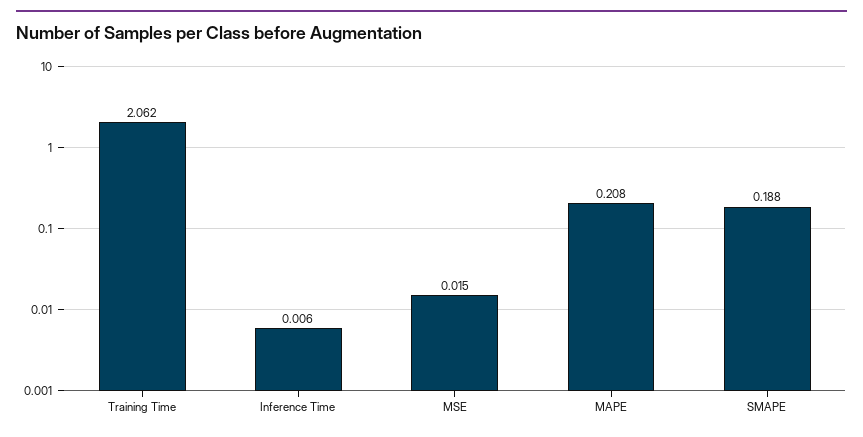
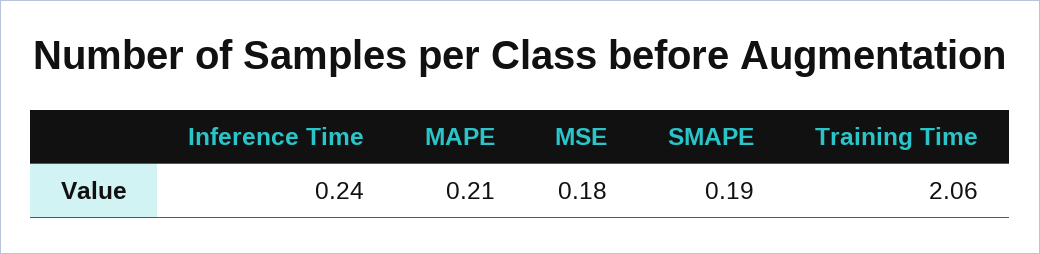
  {
    "Training Time": 2.062,
-   "Inference Time": 0.006,
+   "Inference Time": 0.24,
-   "MSE": 0.015,
+   "MSE": 0.18,
    "MAPE": 0.208,
    "SMAPE": 0.188
  }

